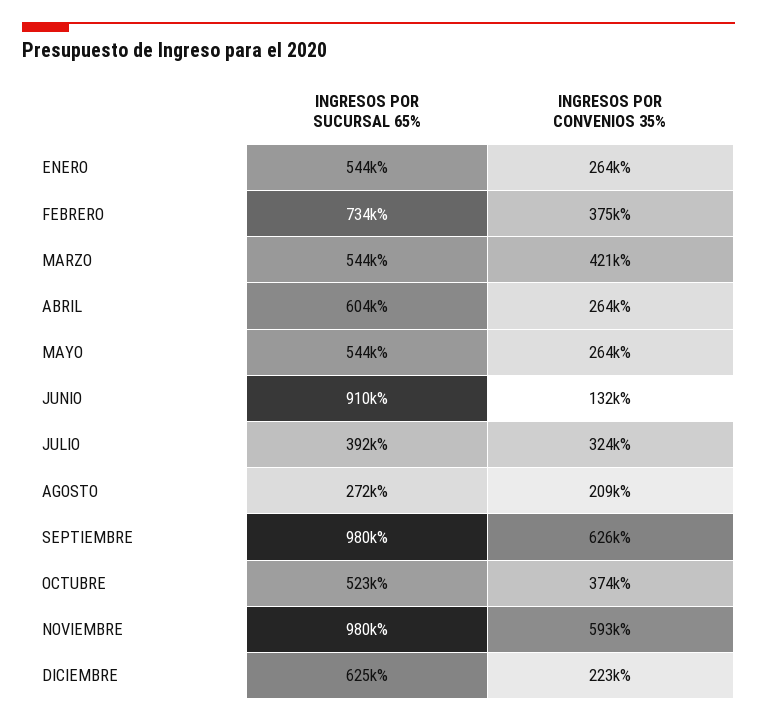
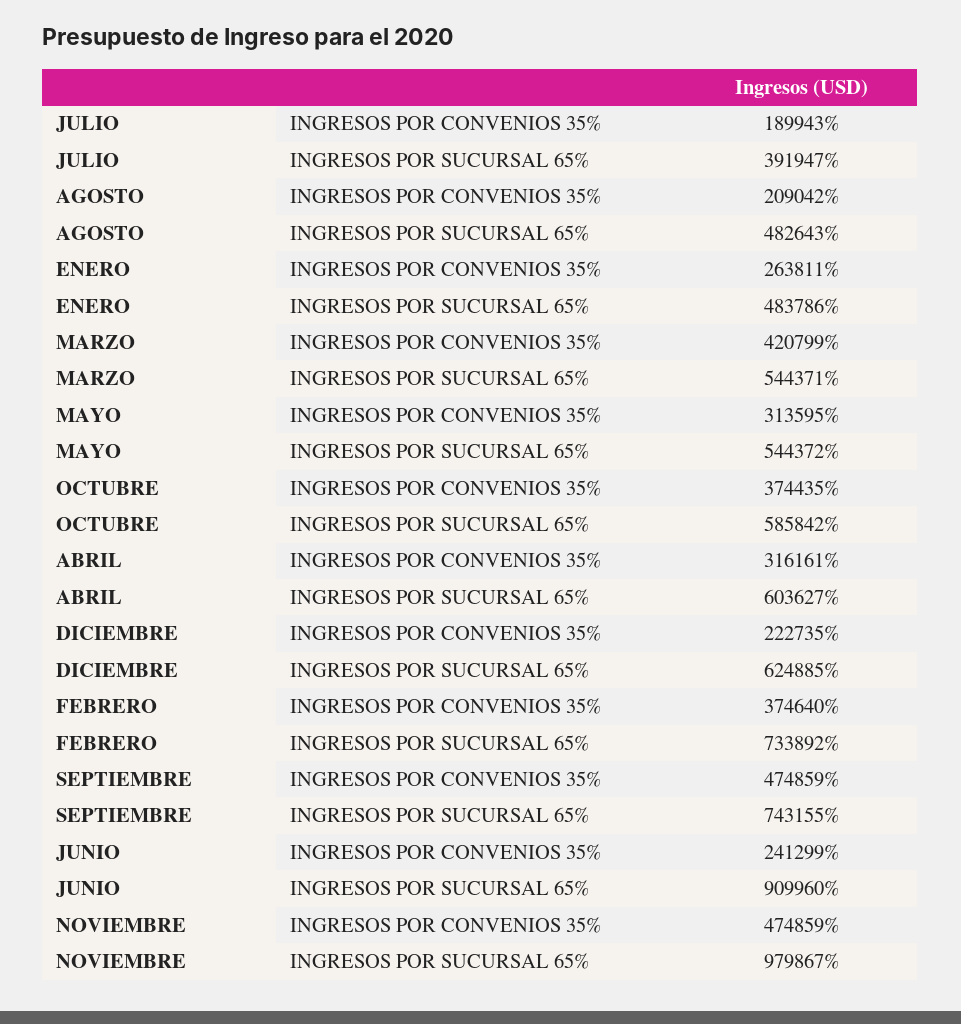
  {
    "INGRESOS POR SUCURSAL 65%": {
-     "ENERO": 544000,
+     "ENERO": 483786,
      "FEBRERO": 733892,
      "MARZO": 544371,
      "ABRIL": 603627,
      "MAYO": 544372,
      "JUNIO": 909960,
      "JULIO": 391947,
-     "AGOSTO": 272000,
+     "AGOSTO": 482643,
-     "SEPTIEMBRE": 980000,
+     "SEPTIEMBRE": 743155,
-     "OCTUBRE": 523000,
+     "OCTUBRE": 585842,
      "NOVIEMBRE": 979867,
      "DICIEMBRE": 624885
    },
    "INGRESOS POR CONVENIOS 35%": {
      "ENERO": 263811,
      "FEBRERO": 374640,
      "MARZO": 420799,
-     "ABRIL": 264000,
+     "ABRIL": 316161,
-     "MAYO": 264000,
+     "MAYO": 313595,
-     "JUNIO": 132000,
+     "JUNIO": 241299,
-     "JULIO": 324000,
+     "JULIO": 189943,
      "AGOSTO": 209042,
-     "SEPTIEMBRE": 626000,
+     "SEPTIEMBRE": 474859,
      "OCTUBRE": 374435,
-     "NOVIEMBRE": 593000,
+     "NOVIEMBRE": 474859,
      "DICIEMBRE": 222735
    }
  }

